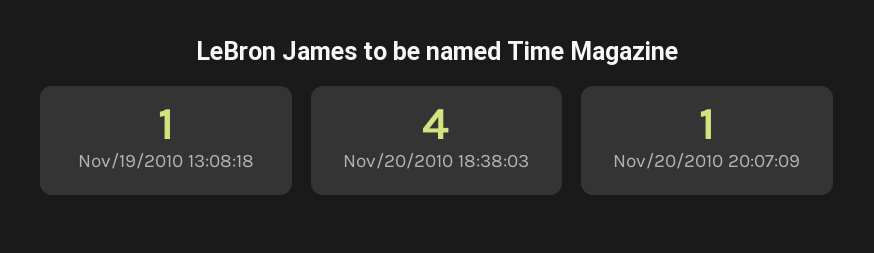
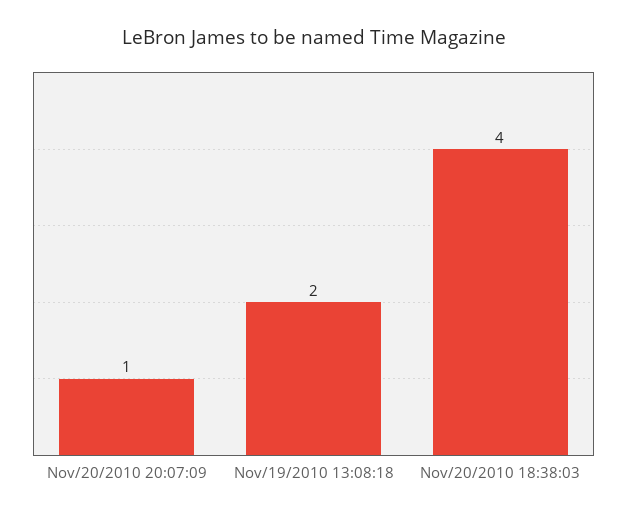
  {
-   "Nov/19/2010 13:08:18": 1,
+   "Nov/19/2010 13:08:18": 2,
    "Nov/20/2010 18:38:03": 4,
    "Nov/20/2010 20:07:09": 1
  }

